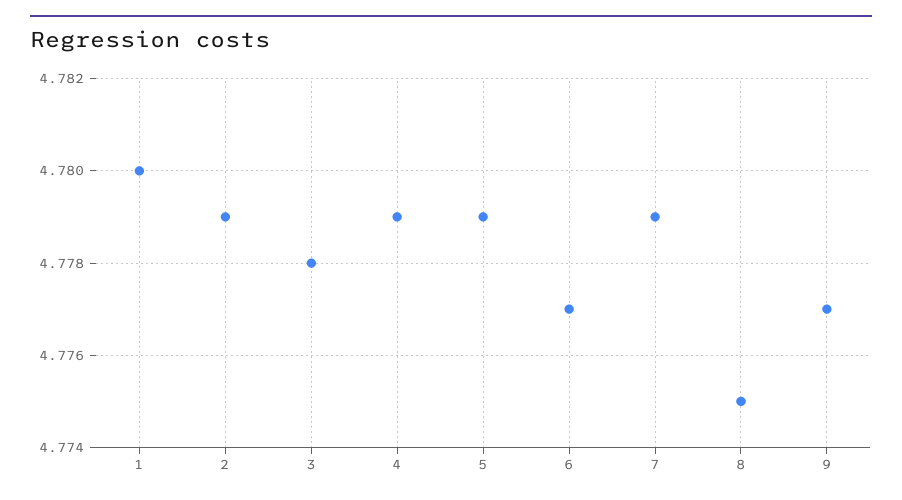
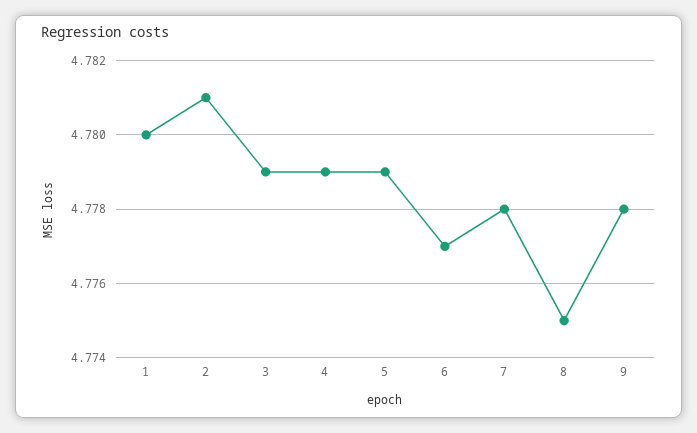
  {
    "1": 4.78,
-   "2": 4.779,
+   "2": 4.781,
-   "3": 4.778,
+   "3": 4.779,
    "4": 4.779,
    "5": 4.779,
    "6": 4.777,
-   "7": 4.779,
+   "7": 4.778,
    "8": 4.775,
-   "9": 4.777
+   "9": 4.778
  }

